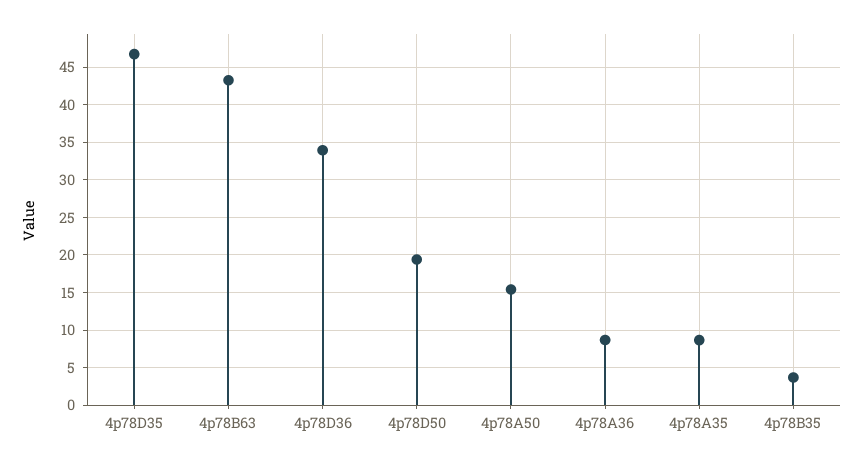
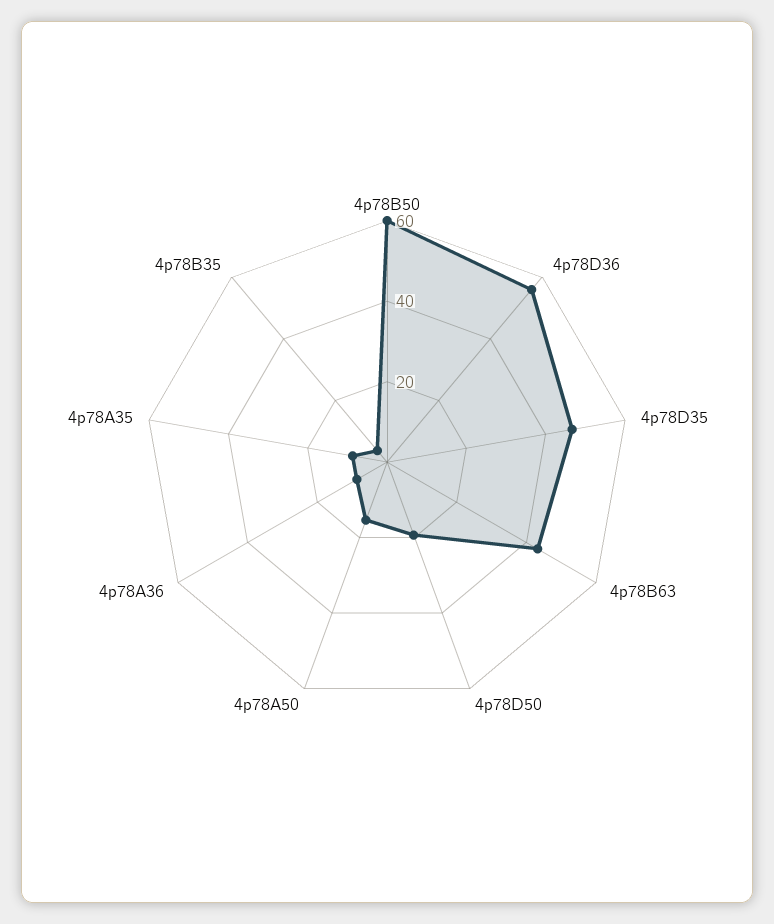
  {
    "4p78D35": 47,
    "4p78B63": 43,
-   "4p78D36": 34,
+   "4p78D36": 55,
    "4p78D50": 19,
    "4p78A50": 15,
    "4p78A36": 9,
    "4p78A35": 9,
-   "4p78B35": 4
+   "4p78B35": 4,
+   "4p78B50": 60
  }

